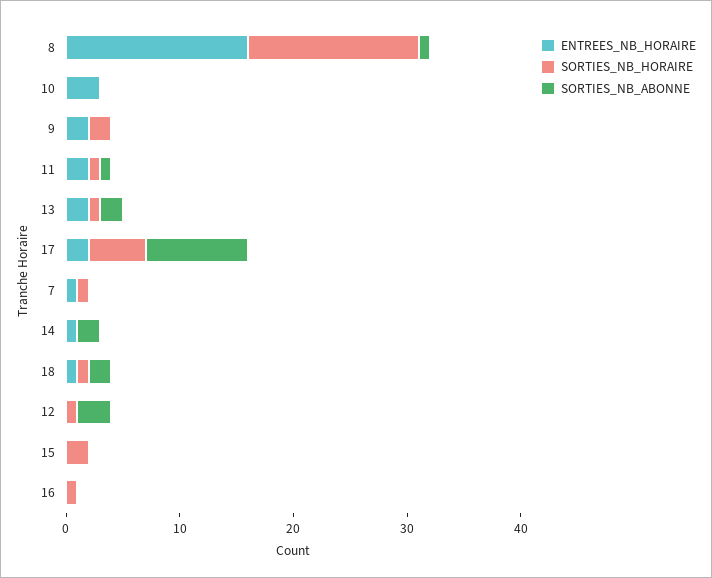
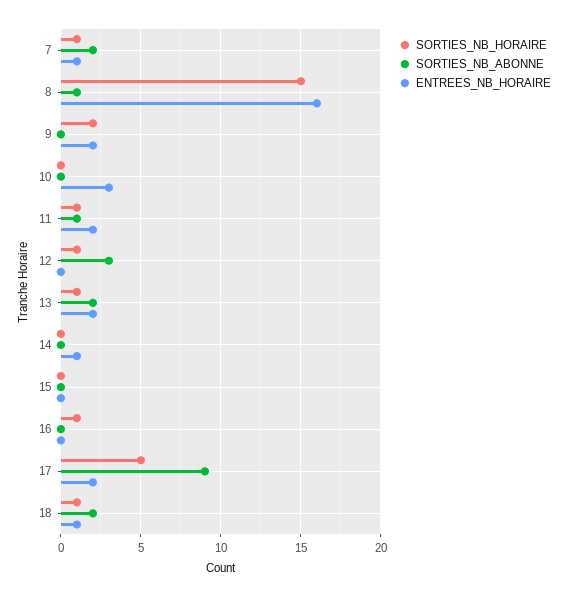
  {
    "ENTREES_NB_HORAIRE": {
      "8": 16,
      "10": 3,
      "9": 2,
      "11": 2,
      "13": 2,
      "17": 2,
      "7": 1,
      "14": 1,
      "18": 1,
      "12": 0,
      "15": 0,
      "16": 0
    },
    "SORTIES_NB_HORAIRE": {
      "8": 15,
      "10": 0,
      "9": 2,
      "11": 1,
      "13": 1,
      "17": 5,
      "7": 1,
      "14": 0,
      "18": 1,
      "12": 1,
-     "15": 2,
+     "15": 0,
      "16": 1
    },
    "SORTIES_NB_ABONNE": {
      "8": 1,
      "10": 0,
      "9": 0,
      "11": 1,
      "13": 2,
      "17": 9,
-     "7": 0,
+     "7": 2,
-     "14": 2,
+     "14": 0,
      "18": 2,
      "12": 3,
      "15": 0,
      "16": 0
    }
  }

